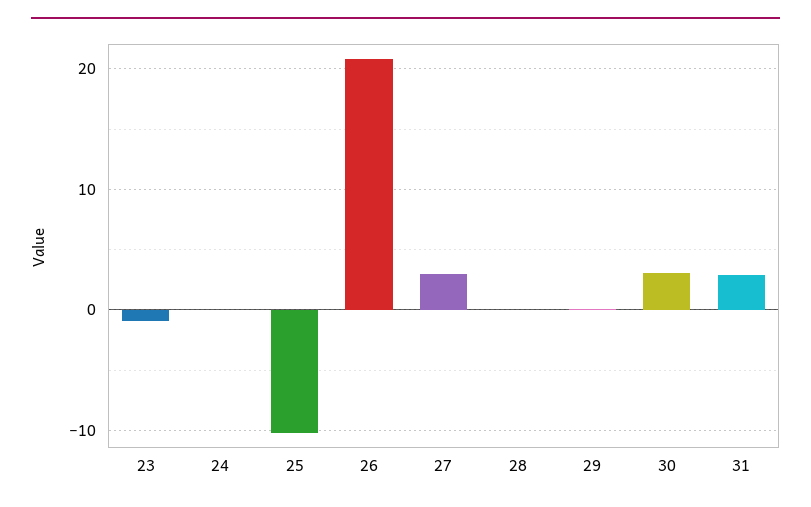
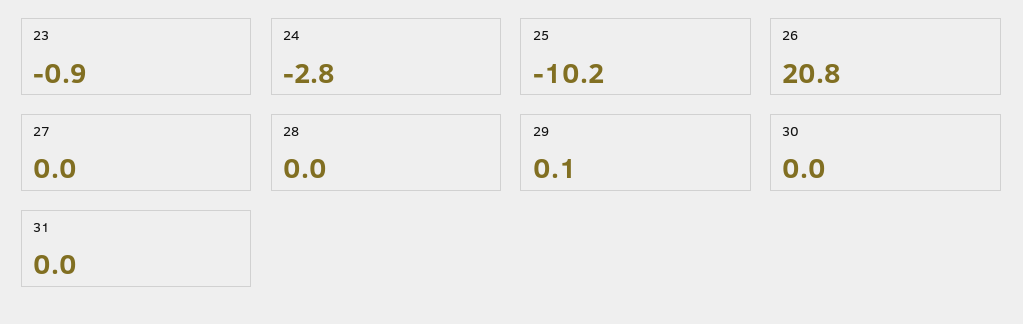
  {
    "23": -0.9,
-   "24": 0,
+   "24": -2.8,
    "25": -10.2,
    "26": 20.8,
-   "27": 3,
+   "27": 0,
    "28": 0,
    "29": 0.1,
-   "30": 3,
+   "30": 0,
-   "31": 3
+   "31": 0
  }

